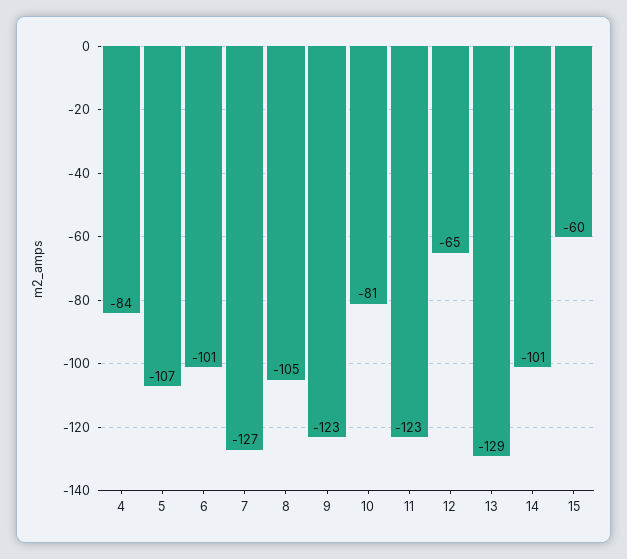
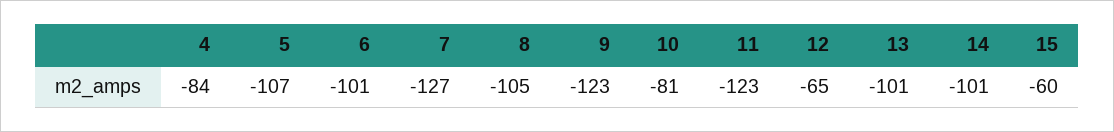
  {
    "4": -84,
    "5": -107,
    "6": -101,
    "7": -127,
    "8": -105,
    "9": -123,
    "10": -81,
    "11": -123,
    "12": -65,
-   "13": -129,
+   "13": -101,
    "14": -101,
    "15": -60
  }

